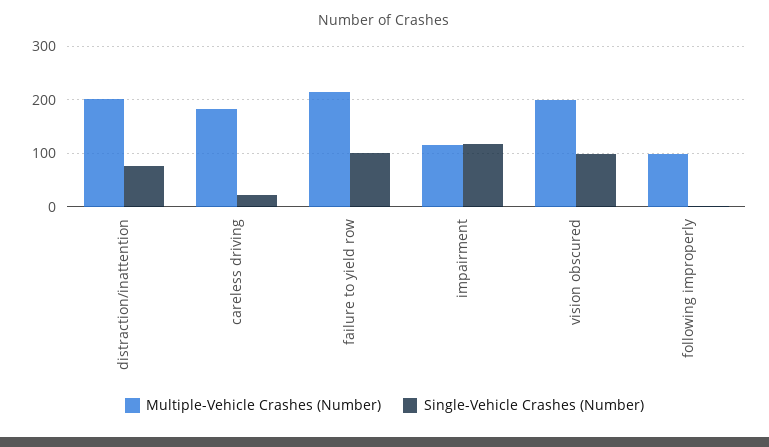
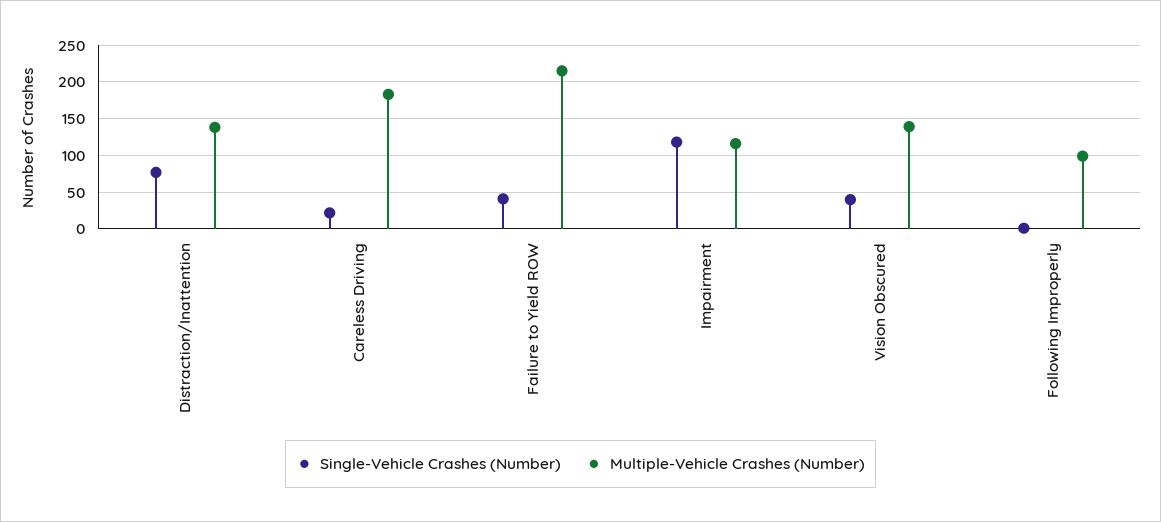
  {
    "Multiple-Vehicle Crashes (Number)": {
-     "distraction/inattention": 200,
+     "distraction/inattention": 140,
      "careless driving": 180,
      "failure to yield row": 220,
      "impairment": 120,
-     "vision obscured": 200,
+     "vision obscured": 140,
      "following improperly": 100
    },
    "Single-Vehicle Crashes (Number)": {
      "distraction/inattention": 80,
      "careless driving": 20,
-     "failure to yield row": 100,
+     "failure to yield row": 40,
      "impairment": 120,
-     "vision obscured": 100,
+     "vision obscured": 40,
      "following improperly": 0
    }
  }

